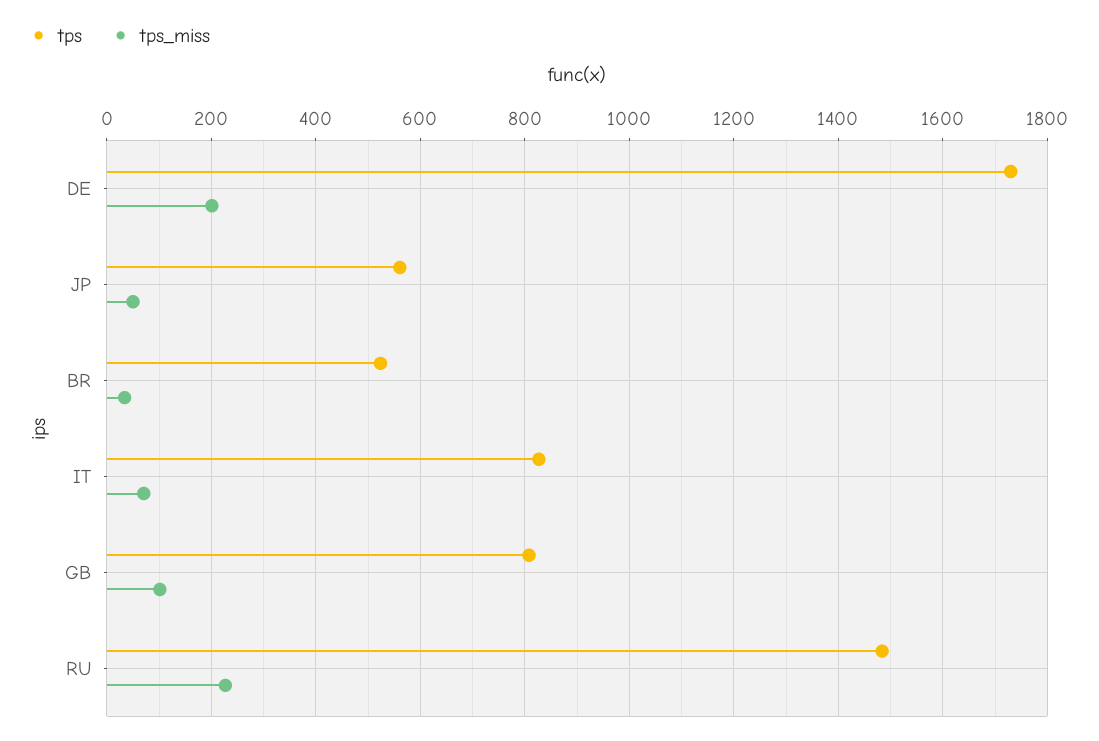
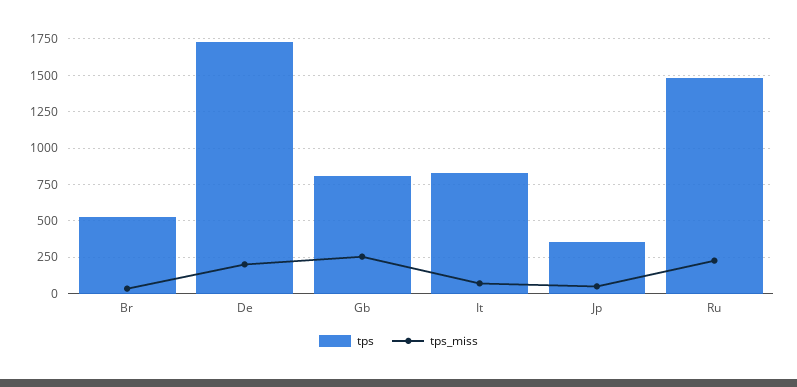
  {
    "tps": {
      "DE": 1740,
-     "JP": 560,
+     "JP": 350,
      "BR": 520,
      "IT": 820,
      "GB": 800,
      "RU": 1480
    },
    "tps_miss": {
      "DE": 200,
      "JP": 60,
      "BR": 40,
      "IT": 80,
-     "GB": 100,
+     "GB": 250,
      "RU": 220
    }
  }

